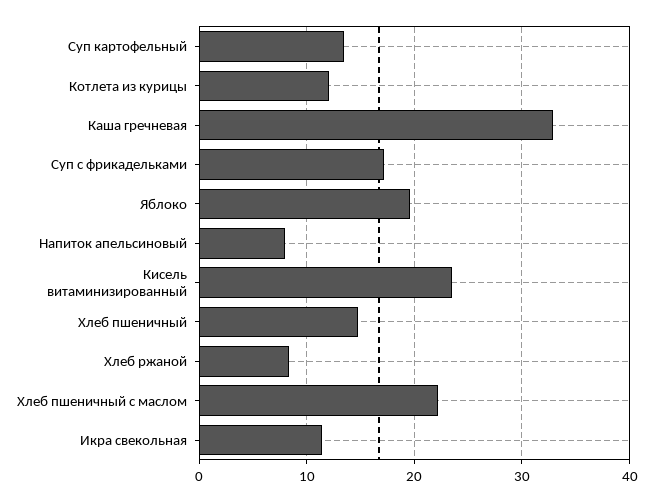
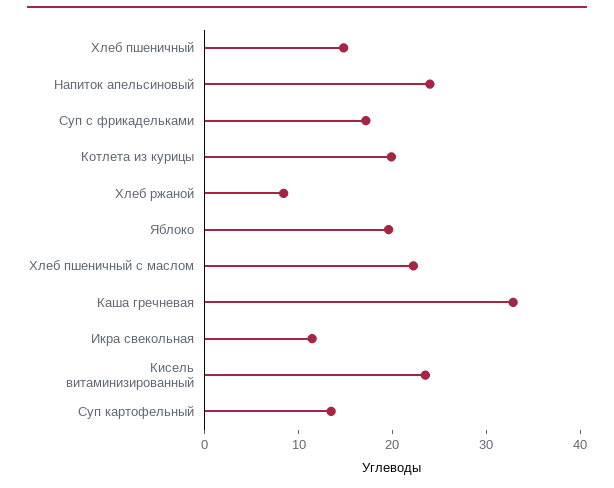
  {
    "Суп картофельный": 13,
-   "Котлета из курицы": 12,
+   "Котлета из курицы": 20,
    "Каша гречневая": 33,
    "Суп с фрикадельками": 17,
    "Яблоко": 20,
-   "Напиток апельсиновый": 8,
+   "Напиток апельсиновый": 24,
    "Кисель витаминизированный": 24,
    "Хлеб пшеничный": 15,
    "Хлеб ржаной": 8,
    "Хлеб пшеничный с маслом": 22,
    "Икра свекольная": 11
  }

